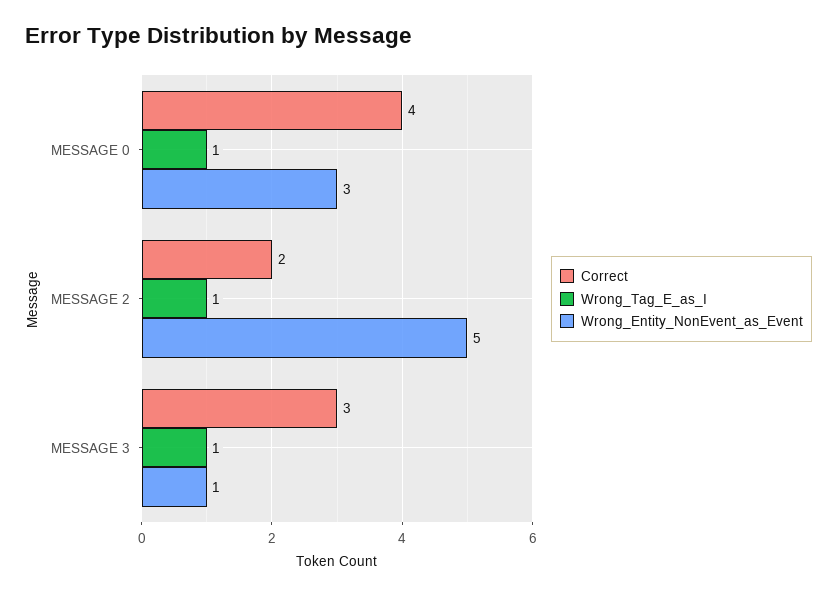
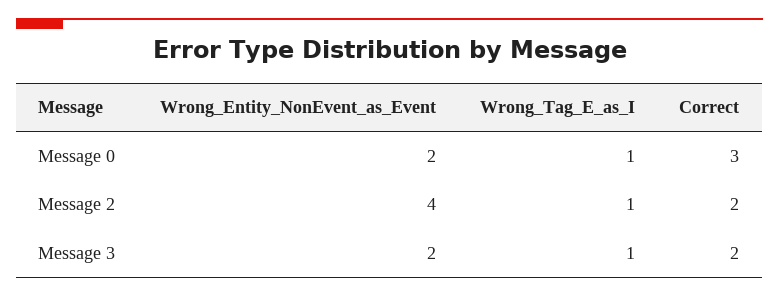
  {
    "Correct": {
-     "MESSAGE 0": 4,
+     "MESSAGE 0": 3,
      "MESSAGE 2": 2,
-     "MESSAGE 3": 3
+     "MESSAGE 3": 2
    },
    "Wrong_Tag_E_as_I": {
      "MESSAGE 0": 1,
      "MESSAGE 2": 1,
      "MESSAGE 3": 1
    },
    "Wrong_Entity_NonEvent_as_Event": {
-     "MESSAGE 0": 3,
+     "MESSAGE 0": 2,
-     "MESSAGE 2": 5,
+     "MESSAGE 2": 4,
-     "MESSAGE 3": 1
+     "MESSAGE 3": 2
    }
  }

